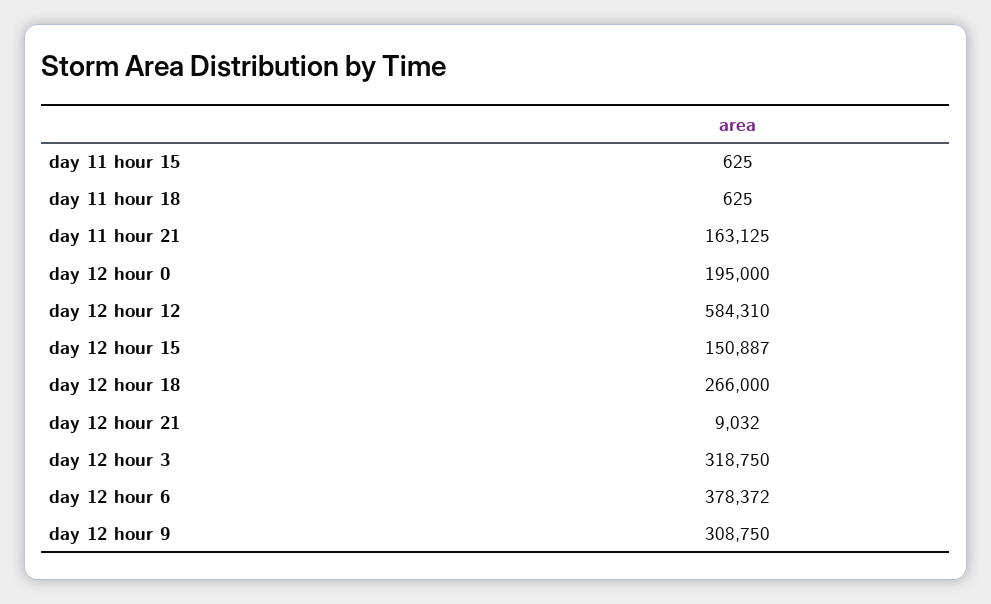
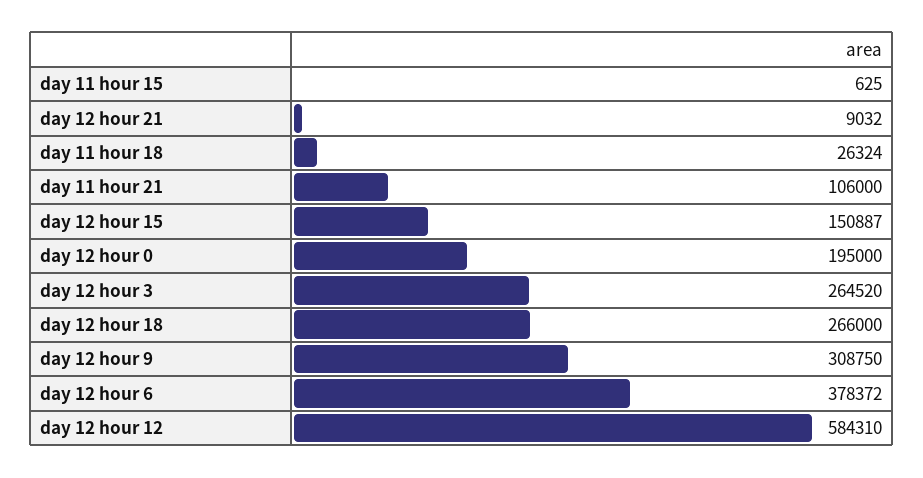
  {
    "day 11 hour 15": 625,
-   "day 11 hour 18": 625,
+   "day 11 hour 18": 26324,
-   "day 11 hour 21": 163125,
+   "day 11 hour 21": 106000,
    "day 12 hour 0": 195000,
    "day 12 hour 12": 584310,
    "day 12 hour 15": 150887,
    "day 12 hour 18": 266000,
    "day 12 hour 21": 9032,
-   "day 12 hour 3": 318750,
+   "day 12 hour 3": 264520,
    "day 12 hour 6": 378372,
    "day 12 hour 9": 308750
  }

